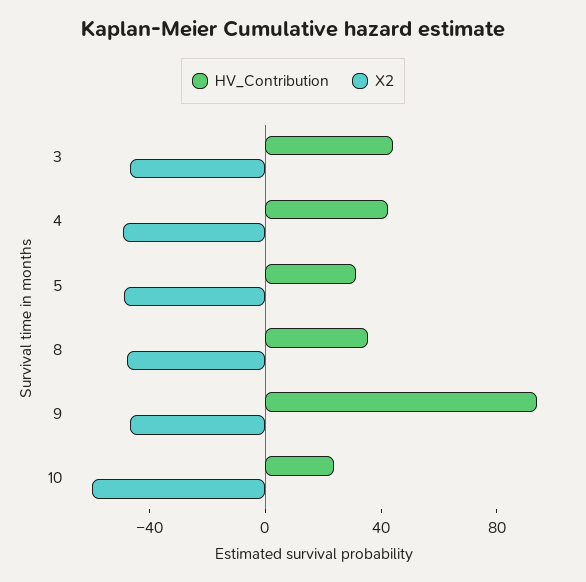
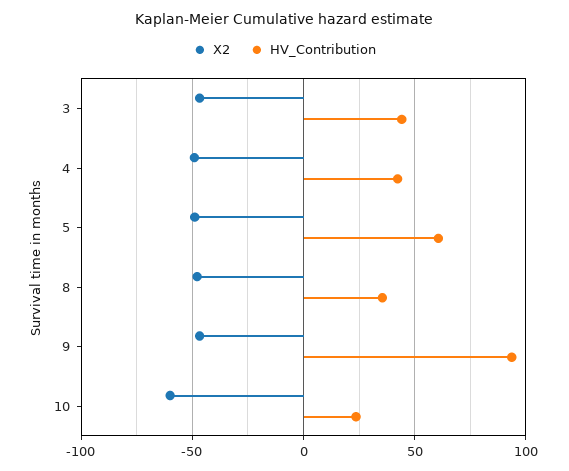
  {
    "HV_Contribution": {
      "3": 45,
      "4": 40,
-     "5": 30,
+     "5": 60,
      "8": 35,
      "9": 95,
      "10": 25
    },
    "X2": {
      "3": -45,
      "4": -50,
      "5": -50,
      "8": -50,
      "9": -45,
      "10": -60
    }
  }

